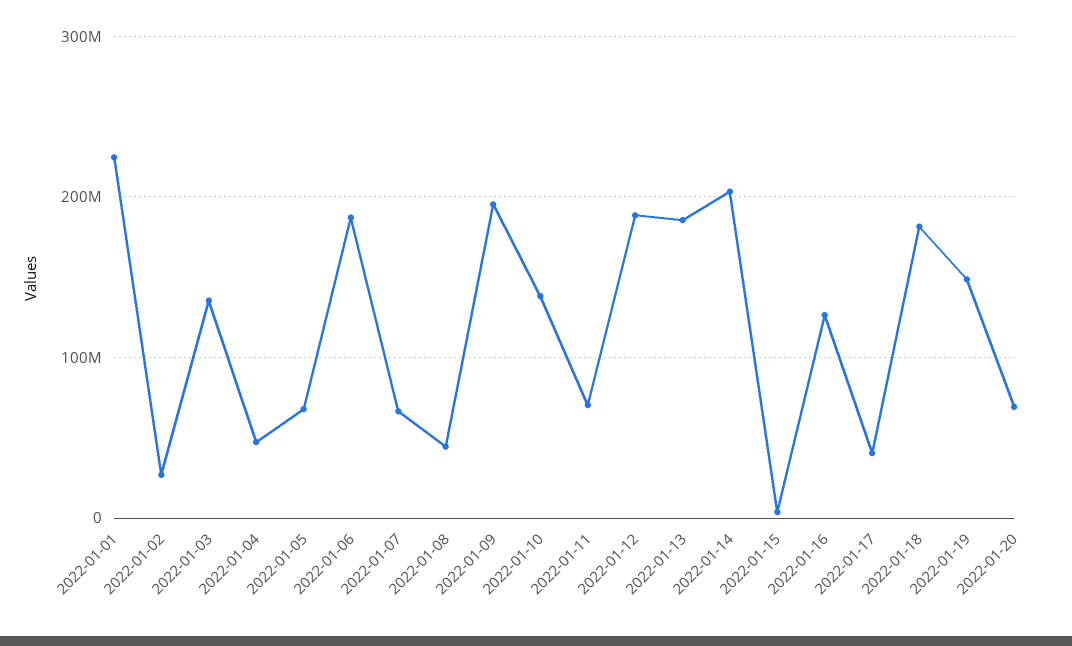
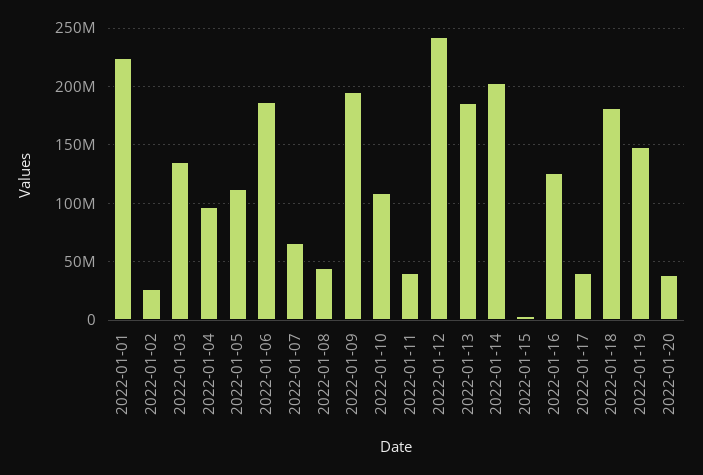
  {
    "2022-01-01": 220000000,
    "2022-01-02": 30000000,
    "2022-01-03": 140000000,
-   "2022-01-04": 50000000,
+   "2022-01-04": 100000000,
-   "2022-01-05": 70000000,
+   "2022-01-05": 110000000,
    "2022-01-06": 190000000,
    "2022-01-07": 70000000,
    "2022-01-08": 40000000,
    "2022-01-09": 200000000,
-   "2022-01-10": 140000000,
+   "2022-01-10": 110000000,
-   "2022-01-11": 70000000,
+   "2022-01-11": 40000000,
-   "2022-01-12": 190000000,
+   "2022-01-12": 240000000,
    "2022-01-13": 190000000,
    "2022-01-14": 200000000,
    "2022-01-15": 0,
    "2022-01-16": 130000000,
    "2022-01-17": 40000000,
    "2022-01-18": 180000000,
    "2022-01-19": 150000000,
-   "2022-01-20": 70000000
+   "2022-01-20": 40000000
  }

